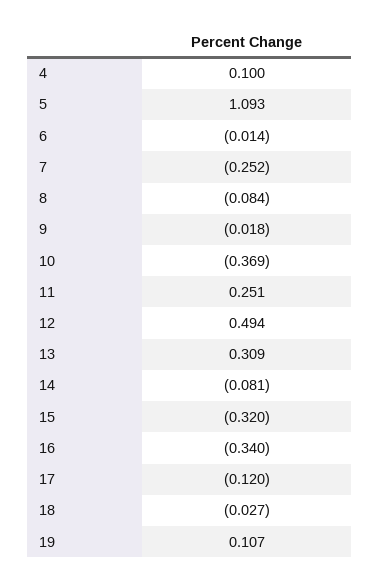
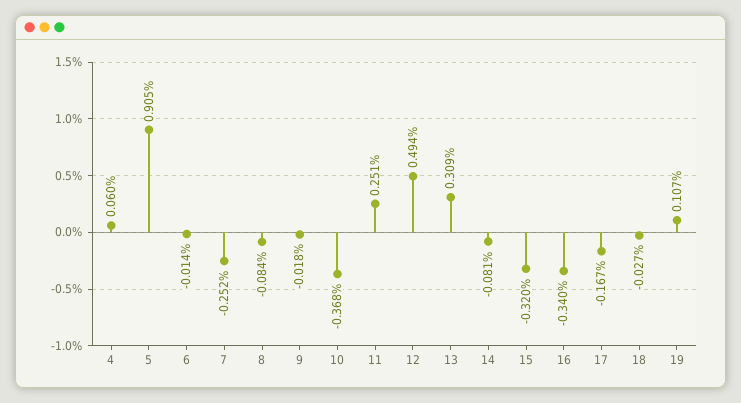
  {
-   "4": 0.1,
+   "4": 0.06,
-   "5": 1.093,
+   "5": 0.905,
    "6": -0.014,
    "7": -0.252,
    "8": -0.084,
    "9": -0.018,
-   "10": -0.369,
+   "10": -0.368,
    "11": 0.251,
    "12": 0.494,
    "13": 0.309,
    "14": -0.081,
    "15": -0.32,
    "16": -0.34,
-   "17": -0.12,
+   "17": -0.167,
    "18": -0.027,
    "19": 0.107
  }

